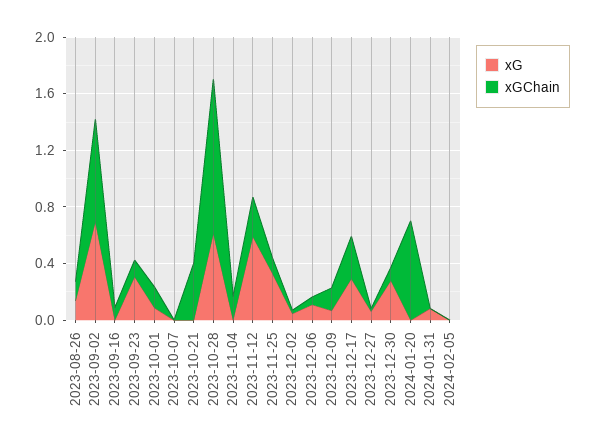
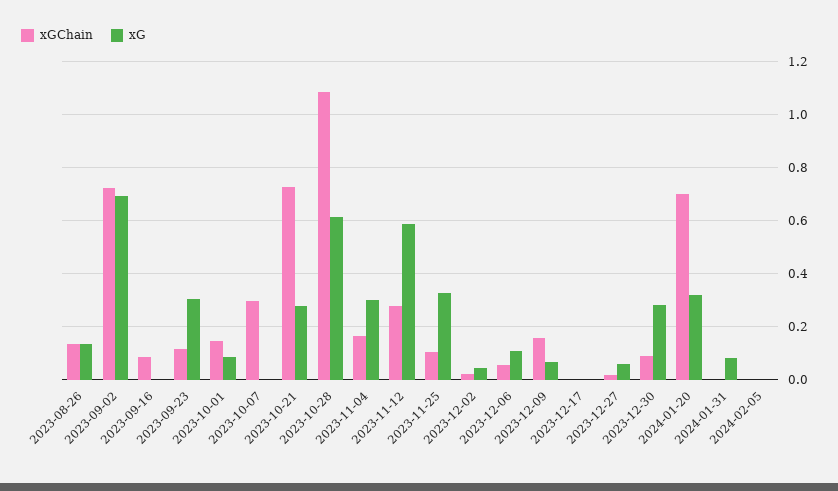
  {
    "xG": {
      "2023-08-26": 0.125,
      "2023-09-02": 0.7,
      "2023-09-16": 0,
      "2023-09-23": 0.3,
      "2023-10-01": 0.075,
      "2023-10-07": 0,
-     "2023-10-21": 0,
+     "2023-10-21": 0.275,
      "2023-10-28": 0.625,
-     "2023-11-04": 0,
+     "2023-11-04": 0.3,
      "2023-11-12": 0.6,
      "2023-11-25": 0.325,
      "2023-12-02": 0.05,
      "2023-12-06": 0.1,
      "2023-12-09": 0.075,
-     "2023-12-17": 0.3,
+     "2023-12-17": 0,
      "2023-12-27": 0.05,
      "2023-12-30": 0.275,
-     "2024-01-20": 0,
+     "2024-01-20": 0.325,
      "2024-01-31": 0.075,
      "2024-02-05": 0
    },
    "xGChain": {
      "2023-08-26": 0.125,
      "2023-09-02": 0.725,
      "2023-09-16": 0.1,
      "2023-09-23": 0.125,
      "2023-10-01": 0.15,
-     "2023-10-07": 0,
+     "2023-10-07": 0.3,
-     "2023-10-21": 0.4,
+     "2023-10-21": 0.725,
      "2023-10-28": 1.1,
      "2023-11-04": 0.175,
      "2023-11-12": 0.275,
      "2023-11-25": 0.1,
      "2023-12-02": 0.025,
      "2023-12-06": 0.05,
      "2023-12-09": 0.15,
-     "2023-12-17": 0.3,
+     "2023-12-17": 0,
      "2023-12-27": 0.025,
      "2023-12-30": 0.1,
      "2024-01-20": 0.7,
      "2024-01-31": 0,
      "2024-02-05": 0
    }
  }

